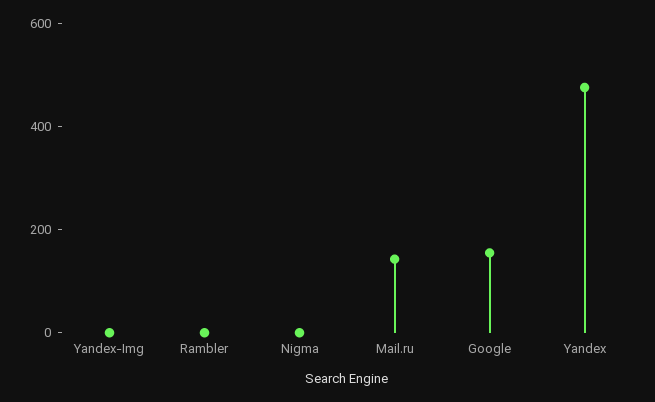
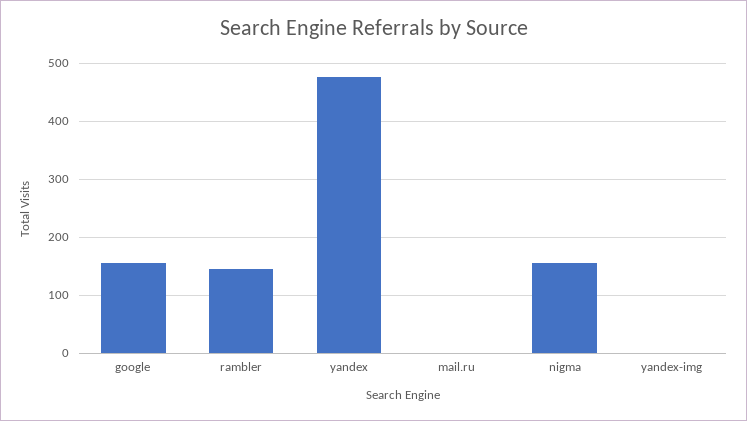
  {
    "Yandex-Img": 0,
-   "Rambler": 0,
+   "Rambler": 140,
-   "Nigma": 0,
+   "Nigma": 160,
-   "Mail.ru": 150,
+   "Mail.ru": 0,
    "Google": 160,
    "Yandex": 480
  }

